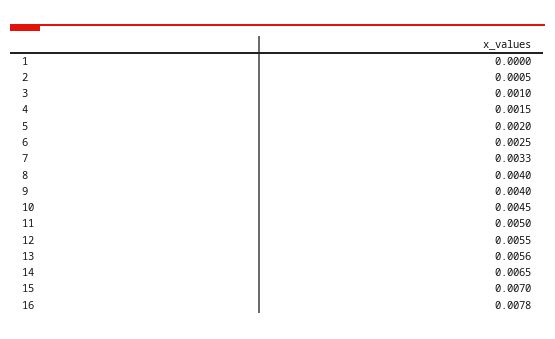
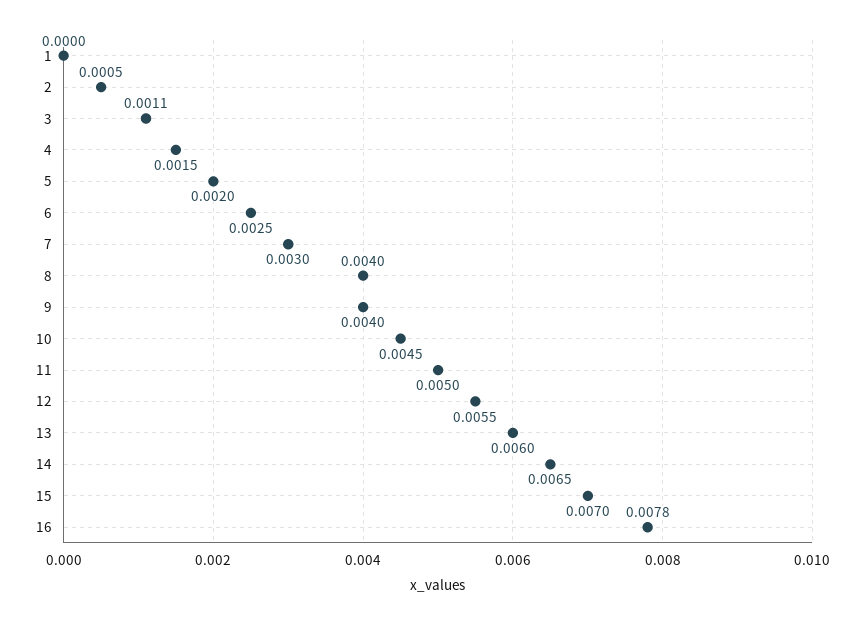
  {
    "1": 0,
    "2": 0.0005,
-   "3": 0.001,
+   "3": 0.0011,
    "4": 0.0015,
    "5": 0.002,
    "6": 0.0025,
-   "7": 0.0033,
+   "7": 0.003,
    "8": 0.004,
    "9": 0.004,
    "10": 0.0045,
    "11": 0.005,
    "12": 0.0055,
-   "13": 0.0056,
+   "13": 0.006,
    "14": 0.0065,
    "15": 0.007,
    "16": 0.0078
  }

